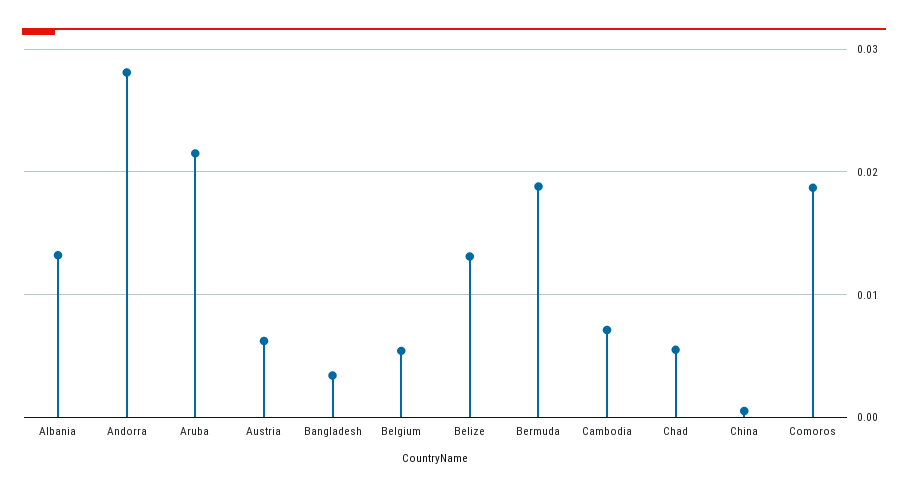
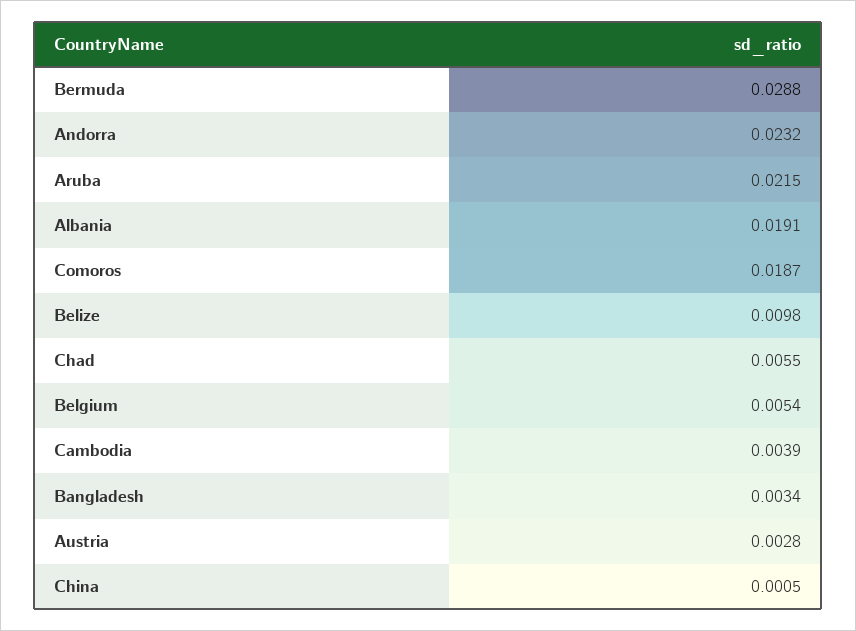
  {
-   "Albania": 0.013,
+   "Albania": 0.0191,
-   "Andorra": 0.028,
+   "Andorra": 0.0232,
    "Aruba": 0.0215,
-   "Austria": 0.006,
+   "Austria": 0.0028,
    "Bangladesh": 0.0034,
    "Belgium": 0.0054,
-   "Belize": 0.013,
+   "Belize": 0.0098,
-   "Bermuda": 0.019,
+   "Bermuda": 0.0288,
-   "Cambodia": 0.007,
+   "Cambodia": 0.0039,
    "Chad": 0.0055,
    "China": 0.0005,
    "Comoros": 0.0187
  }

